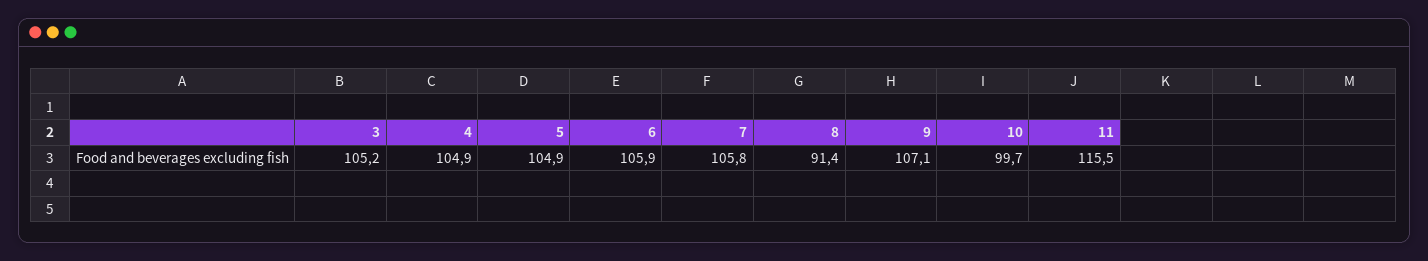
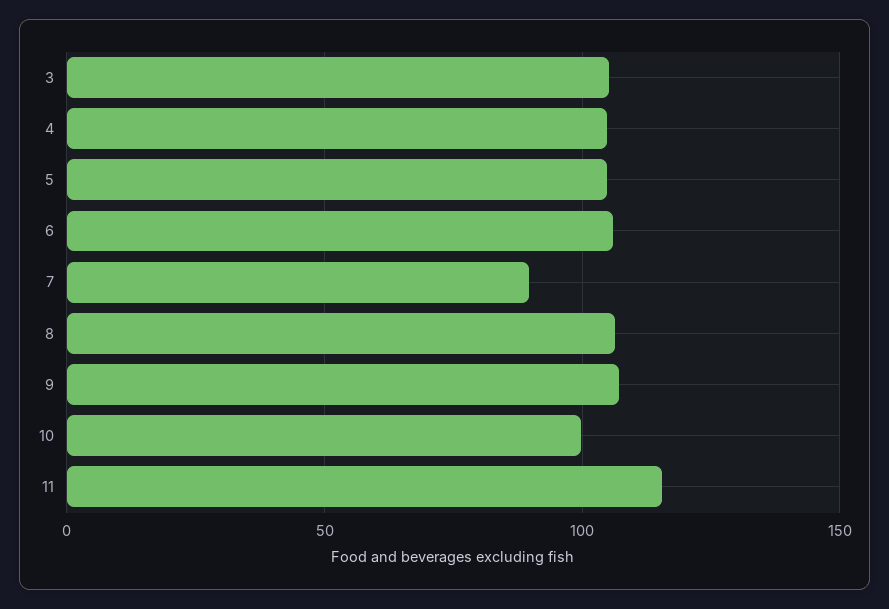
  {
    "3": 105.2,
    "4": 104.9,
    "5": 104.9,
    "6": 105.9,
-   "7": 105.8,
+   "7": 90,
-   "8": 91.4,
+   "8": 105,
    "9": 107.1,
    "10": 99.7,
    "11": 115.5
  }

